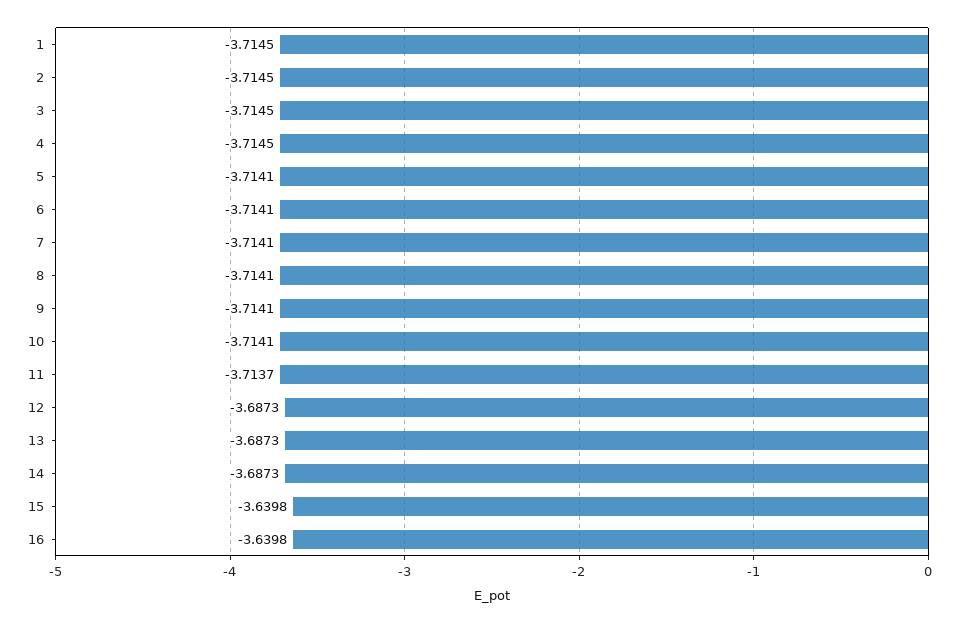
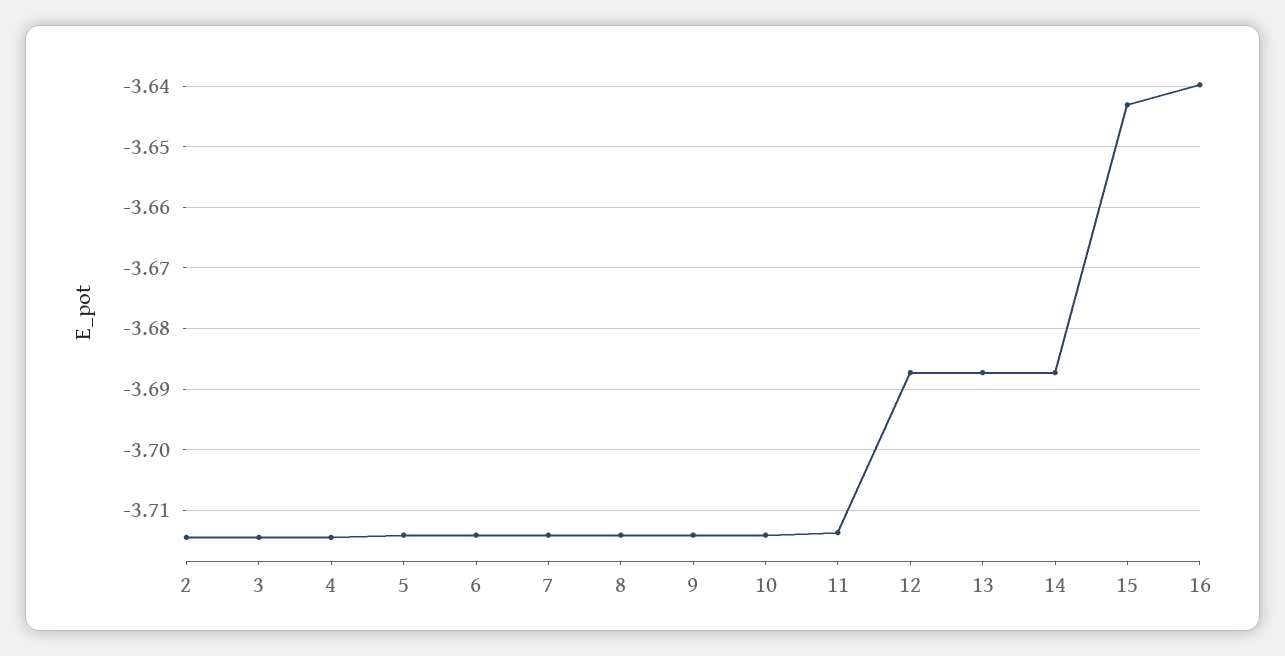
  {
-   "1": -3.7145,
    "2": -3.7145,
    "3": -3.7145,
    "4": -3.7145,
    "5": -3.7141,
    "6": -3.7141,
    "7": -3.7141,
    "8": -3.7141,
    "9": -3.7141,
    "10": -3.7141,
    "11": -3.7137,
    "12": -3.6873,
    "13": -3.6873,
    "14": -3.6873,
-   "15": -3.6398,
+   "15": -3.643,
    "16": -3.6398
  }

